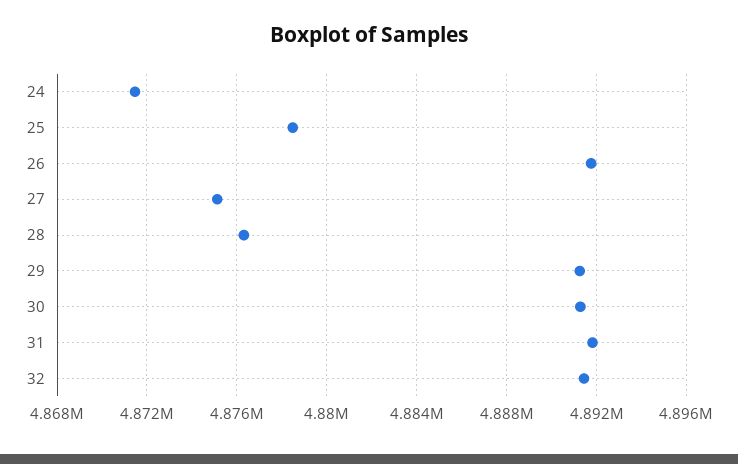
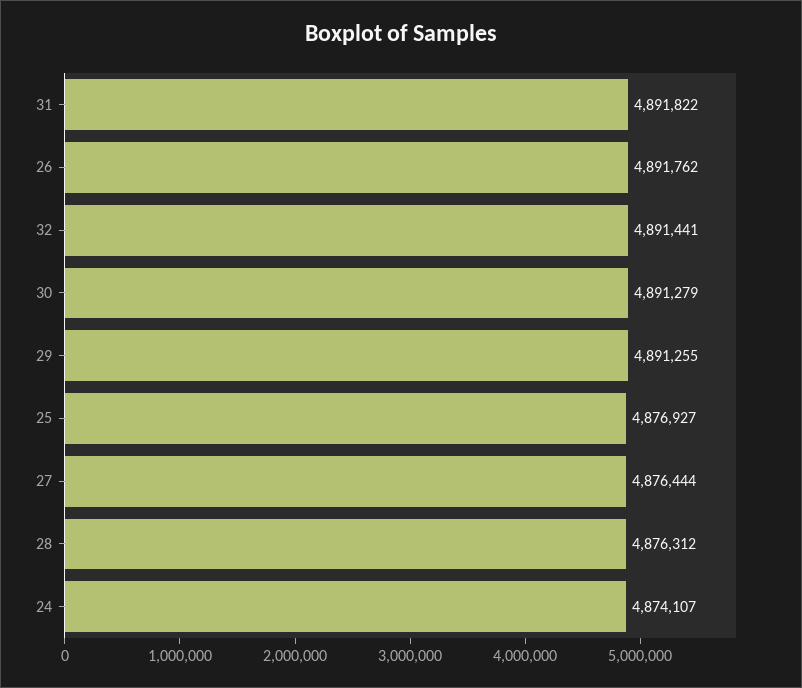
  {
-   "24": 4871500,
+   "24": 4874107,
-   "25": 4878500,
+   "25": 4876927,
    "26": 4891762,
-   "27": 4875000,
+   "27": 4876444,
    "28": 4876312,
    "29": 4891255,
    "30": 4891279,
    "31": 4891822,
    "32": 4891441
  }

